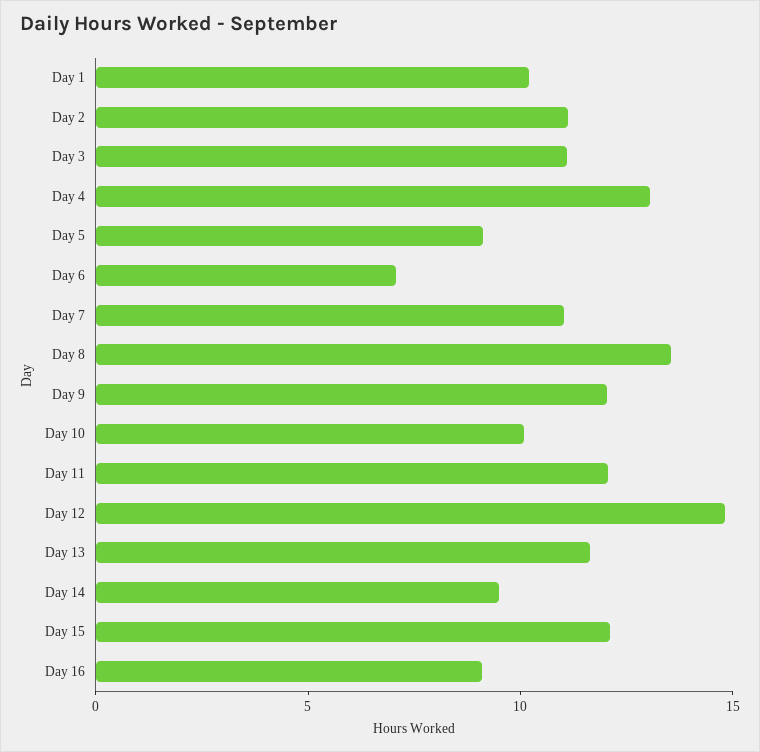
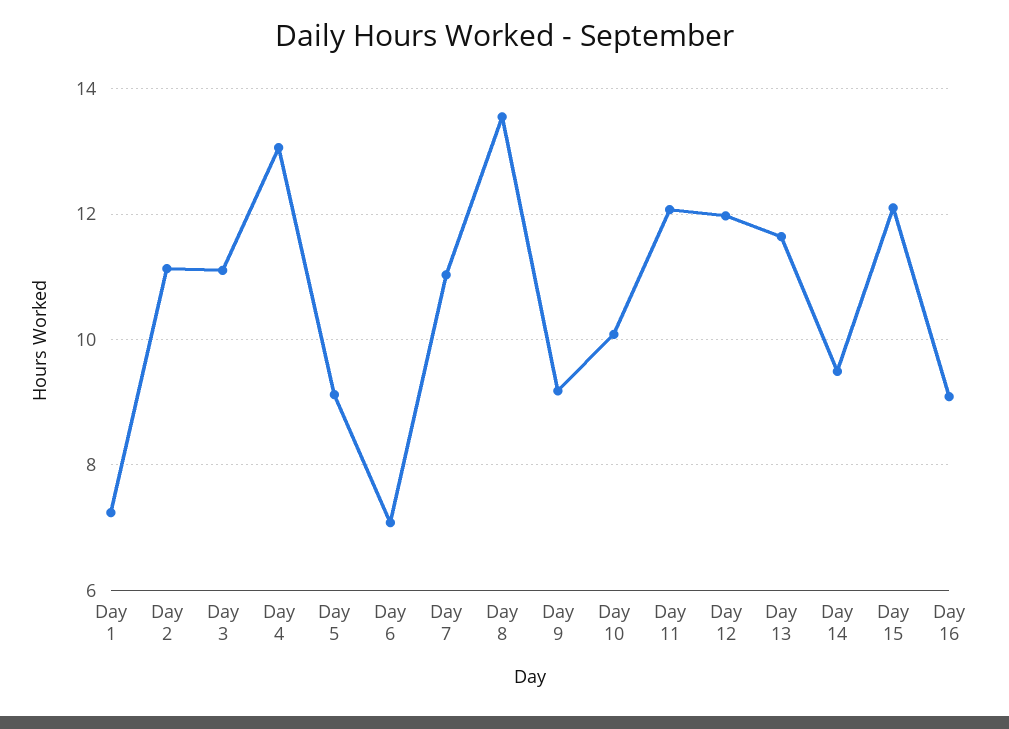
  {
-   "Day 1": 10,
+   "Day 1": 7.2,
    "Day 2": 11.2,
    "Day 3": 11.2,
    "Day 4": 13,
    "Day 5": 9.2,
    "Day 6": 7,
    "Day 7": 11,
    "Day 8": 13.6,
-   "Day 9": 12,
+   "Day 9": 9.2,
    "Day 10": 10,
    "Day 11": 12,
-   "Day 12": 15,
+   "Day 12": 12,
    "Day 13": 11.6,
    "Day 14": 9.4,
    "Day 15": 12.2,
    "Day 16": 9
  }

